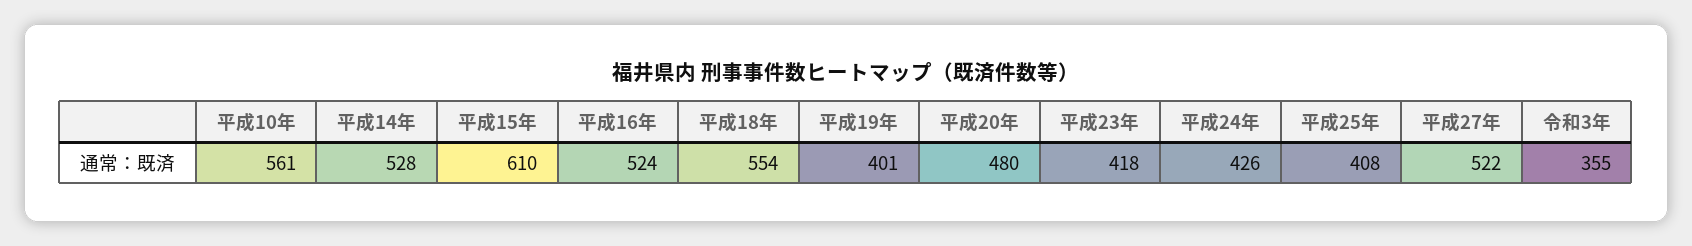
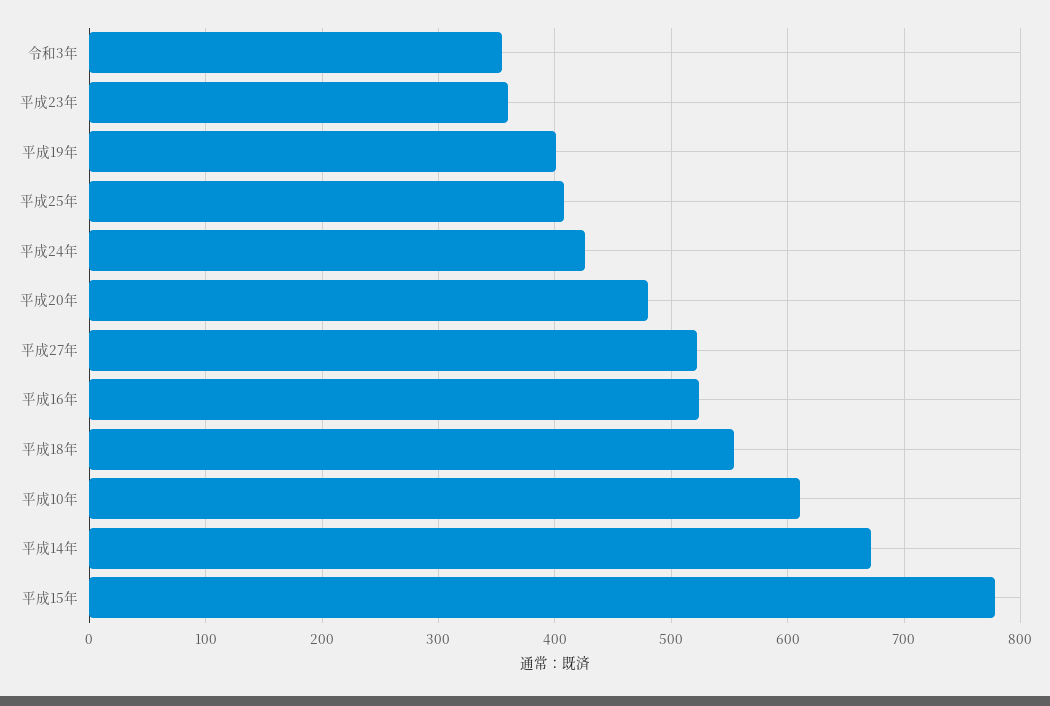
  {
-   "平成10年": 561,
+   "平成10年": 610,
-   "平成14年": 528,
+   "平成14年": 670,
-   "平成15年": 610,
+   "平成15年": 780,
    "平成16年": 524,
    "平成18年": 554,
    "平成19年": 401,
    "平成20年": 480,
-   "平成23年": 418,
+   "平成23年": 360,
    "平成24年": 426,
    "平成25年": 408,
    "平成27年": 522,
    "令和3年": 355
  }

